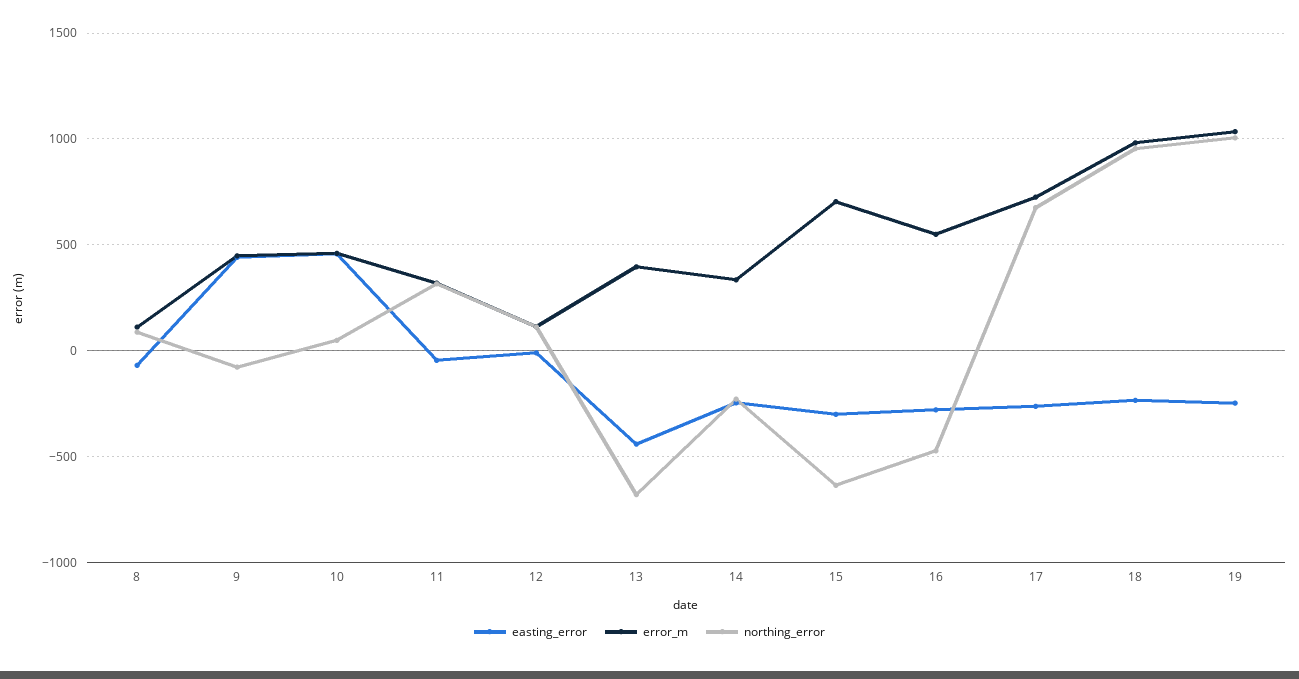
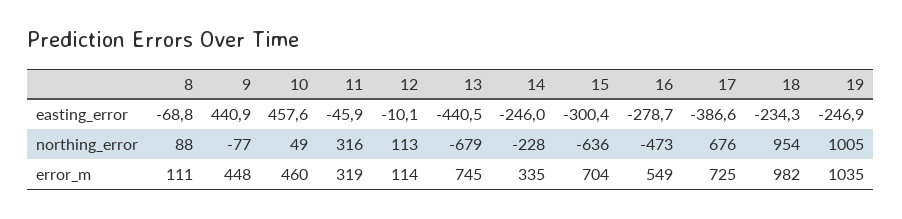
  {
    "easting_error": {
      "8": -68.8,
      "9": 440.9,
      "10": 457.6,
      "11": -45.9,
      "12": -10.1,
      "13": -440.5,
      "14": -246,
      "15": -300.4,
      "16": -278.7,
-     "17": -250,
+     "17": -386.6,
      "18": -234.3,
      "19": -246.9
    },
    "error_m": {
      "8": 111,
      "9": 448,
      "10": 460,
      "11": 319,
      "12": 114,
-     "13": 400,
+     "13": 745,
      "14": 335,
      "15": 704,
      "16": 549,
      "17": 725,
      "18": 982,
      "19": 1035
    },
    "northing_error": {
      "8": 88,
      "9": -77,
      "10": 49,
      "11": 316,
      "12": 113,
      "13": -679,
      "14": -228,
      "15": -636,
      "16": -473,
      "17": 676,
      "18": 954,
      "19": 1005
    }
  }

